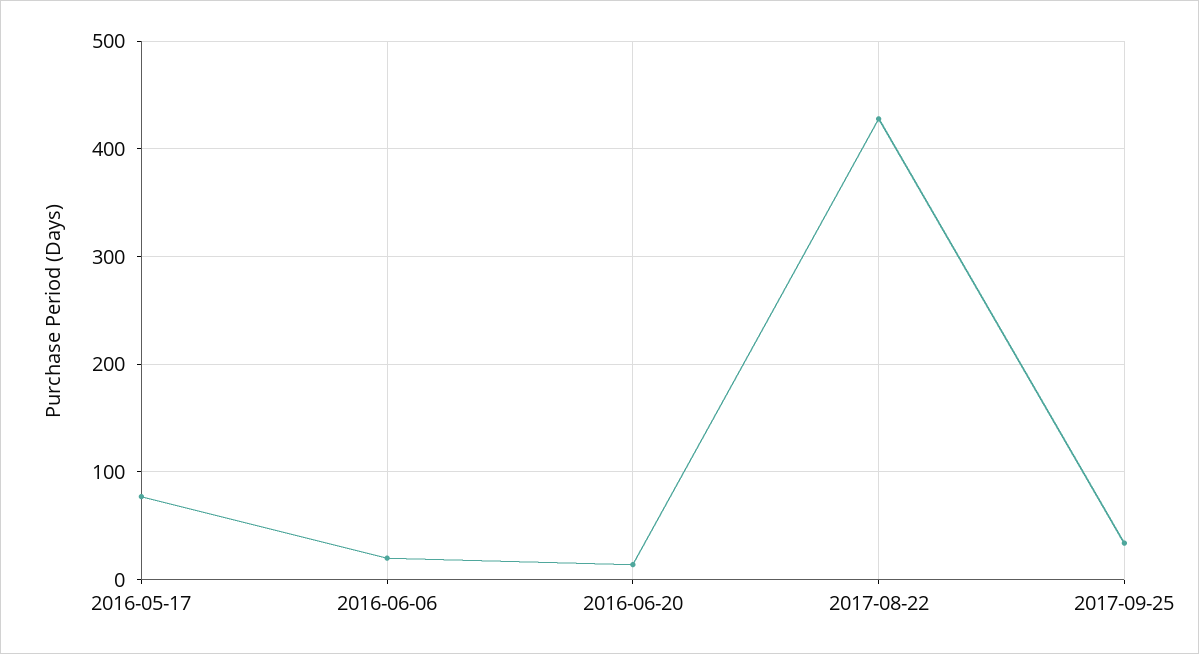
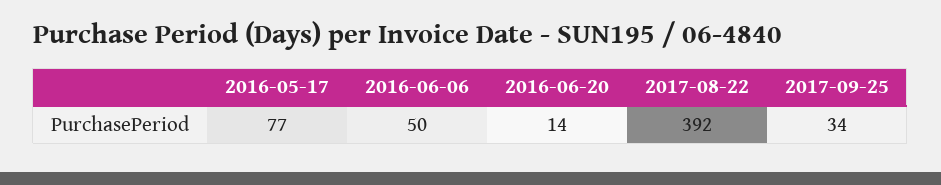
  {
    "2016-05-17": 77,
-   "2016-06-06": 20,
+   "2016-06-06": 50,
    "2016-06-20": 14,
-   "2017-08-22": 430,
+   "2017-08-22": 392,
    "2017-09-25": 34
  }

